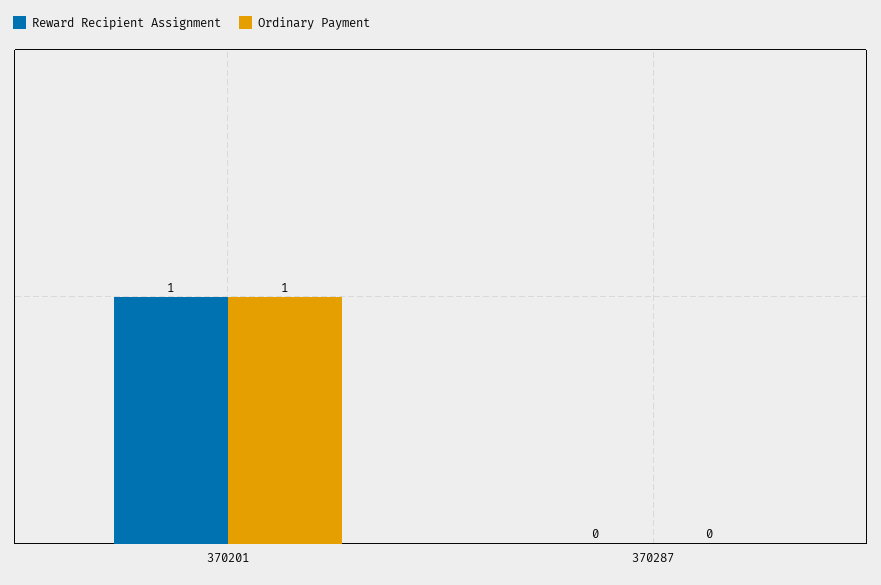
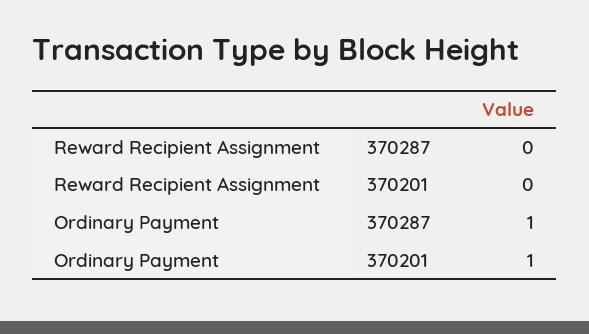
  {
    "Reward Recipient Assignment": {
-     "370201": 1,
+     "370201": 0,
      "370287": 0
    },
    "Ordinary Payment": {
      "370201": 1,
-     "370287": 0
+     "370287": 1
    }
  }

